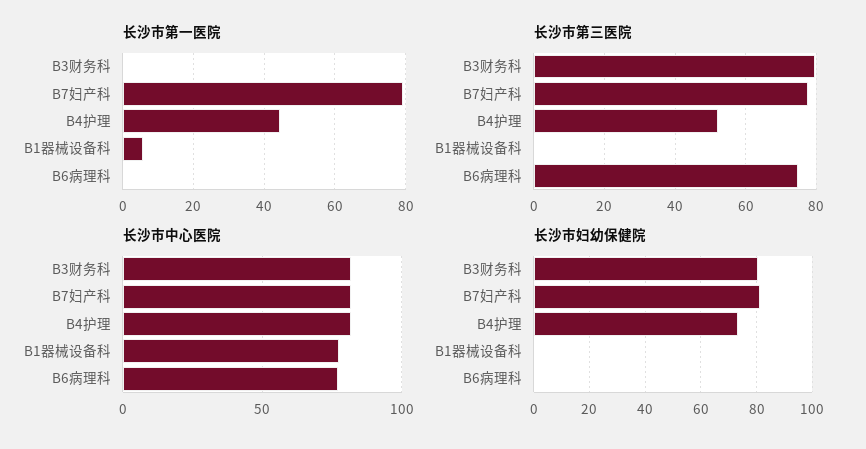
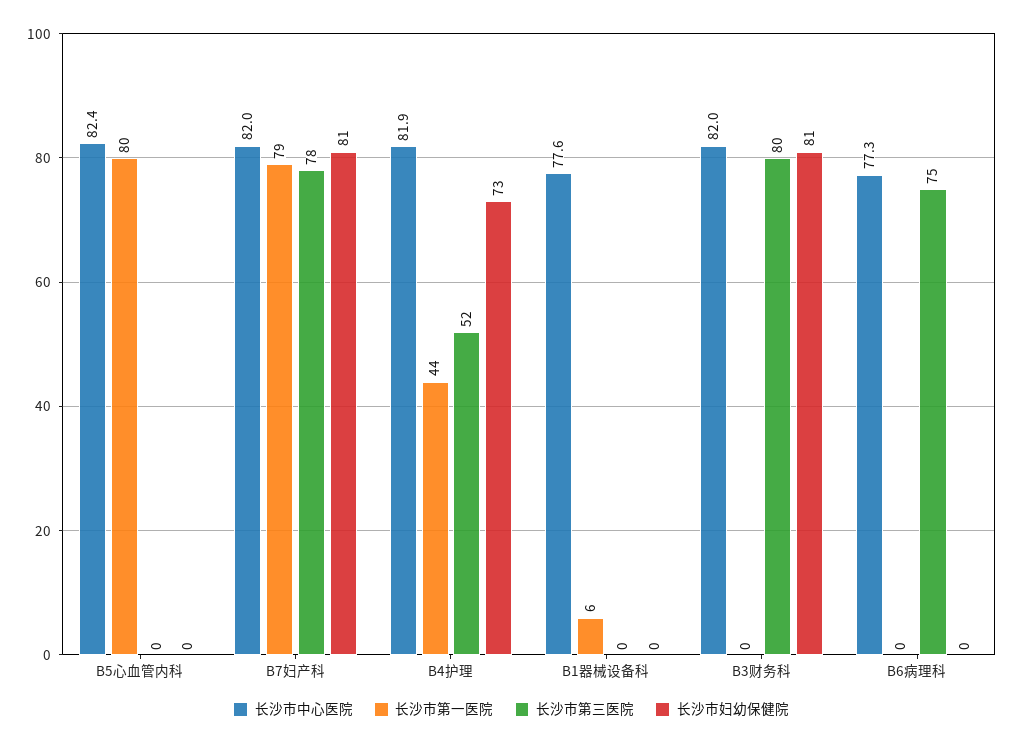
  {
    "长沙市第一医院": {
      "B3财务科": 0,
      "B7妇产科": 79,
      "B4护理": 44,
      "B1器械设备科": 6,
-     "B6病理科": 0
+     "B6病理科": 0,
+     "B5心血管内科": 80
    },
    "长沙市第三医院": {
      "B3财务科": 80,
      "B7妇产科": 78,
      "B4护理": 52,
      "B1器械设备科": 0,
-     "B6病理科": 75
+     "B6病理科": 75,
+     "B5心血管内科": 0
    },
    "长沙市中心医院": {
      "B3财务科": 82,
      "B7妇产科": 82,
      "B4护理": 81.9,
      "B1器械设备科": 77.6,
-     "B6病理科": 77.3
+     "B6病理科": 77.3,
+     "B5心血管内科": 82.4
    },
    "长沙市妇幼保健院": {
      "B3财务科": 81,
      "B7妇产科": 81,
      "B4护理": 73,
      "B1器械设备科": 0,
-     "B6病理科": 0
+     "B6病理科": 0,
+     "B5心血管内科": 0
    }
  }

